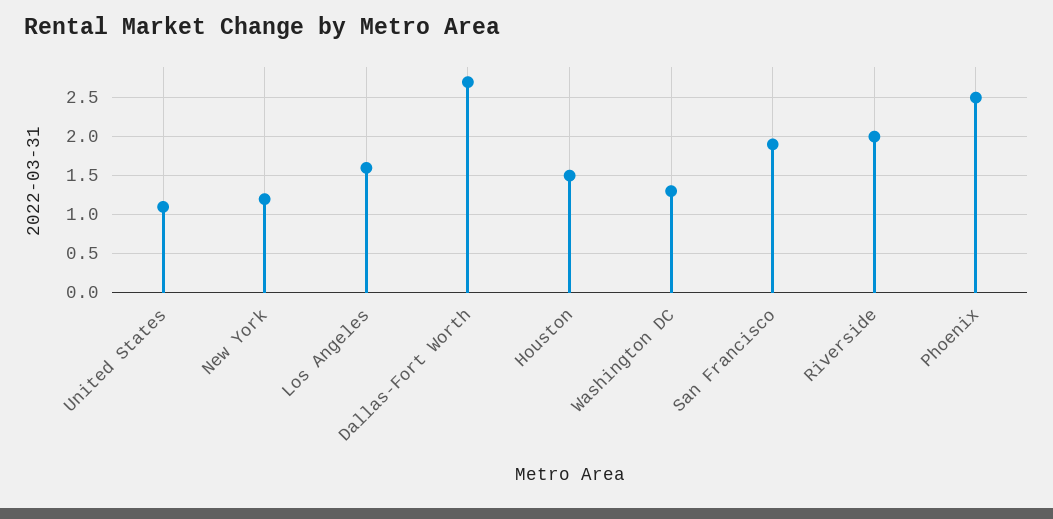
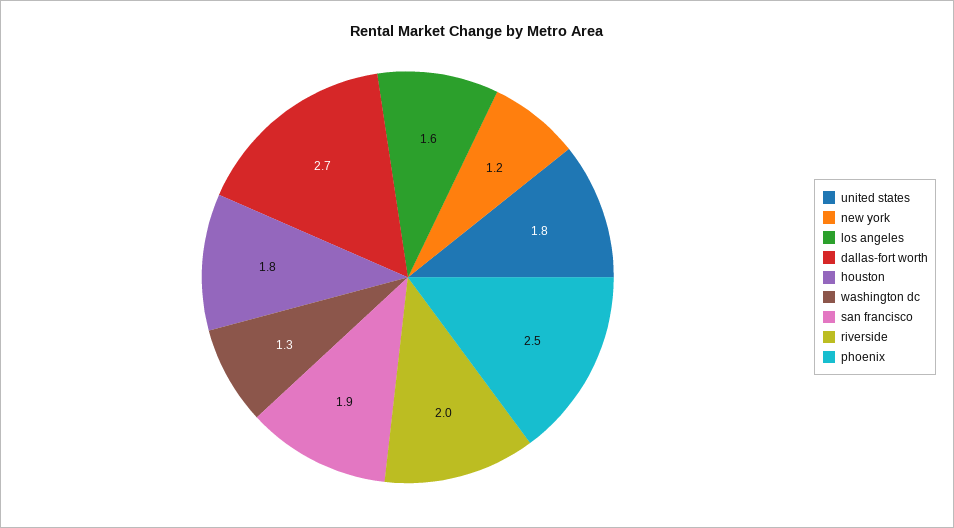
  {
-   "United States": 1.1,
+   "United States": 1.8,
    "New York": 1.2,
    "Los Angeles": 1.6,
    "Dallas-Fort Worth": 2.7,
-   "Houston": 1.5,
+   "Houston": 1.8,
    "Washington DC": 1.3,
    "San Francisco": 1.9,
    "Riverside": 2,
    "Phoenix": 2.5
  }

